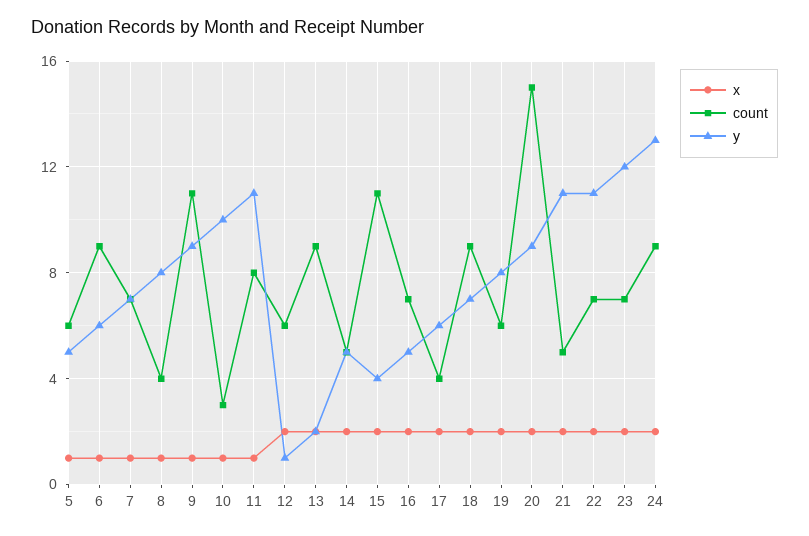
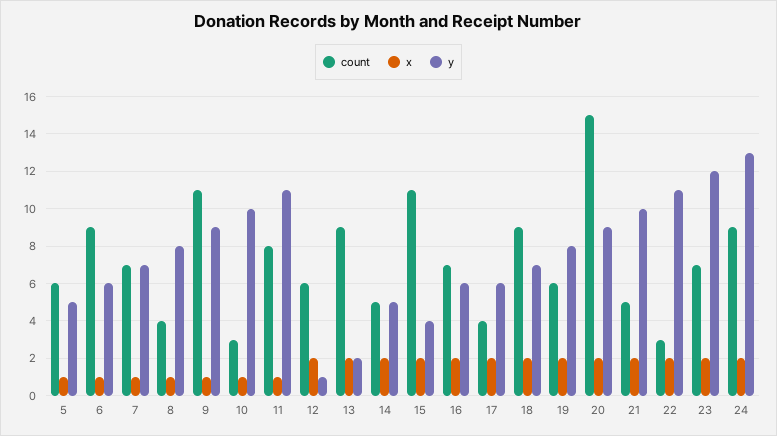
  {
    "x": {
      "5": 1,
      "6": 1,
      "7": 1,
      "8": 1,
      "9": 1,
      "10": 1,
      "11": 1,
      "12": 2,
      "13": 2,
      "14": 2,
      "15": 2,
      "16": 2,
      "17": 2,
      "18": 2,
      "19": 2,
      "20": 2,
      "21": 2,
      "22": 2,
      "23": 2,
      "24": 2
    },
    "count": {
      "5": 6,
      "6": 9,
      "7": 7,
      "8": 4,
      "9": 11,
      "10": 3,
      "11": 8,
      "12": 6,
      "13": 9,
      "14": 5,
      "15": 11,
      "16": 7,
      "17": 4,
      "18": 9,
      "19": 6,
      "20": 15,
      "21": 5,
-     "22": 7,
+     "22": 3,
      "23": 7,
      "24": 9
    },
    "y": {
      "5": 5,
      "6": 6,
      "7": 7,
      "8": 8,
      "9": 9,
      "10": 10,
      "11": 11,
      "12": 1,
      "13": 2,
      "14": 5,
      "15": 4,
-     "16": 5,
+     "16": 6,
      "17": 6,
      "18": 7,
      "19": 8,
      "20": 9,
-     "21": 11,
+     "21": 10,
      "22": 11,
      "23": 12,
      "24": 13
    }
  }

